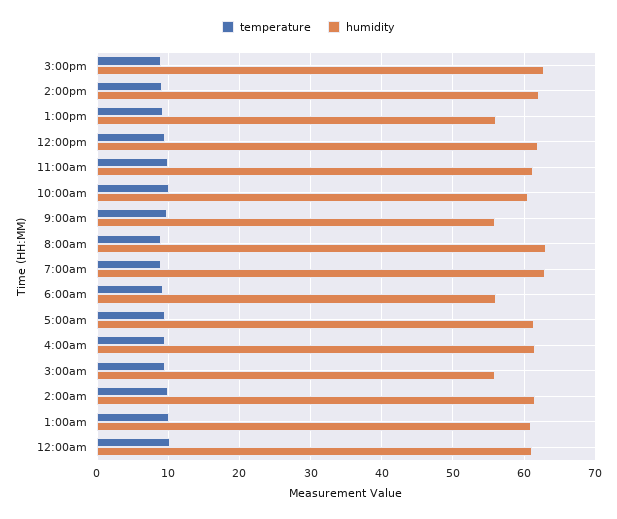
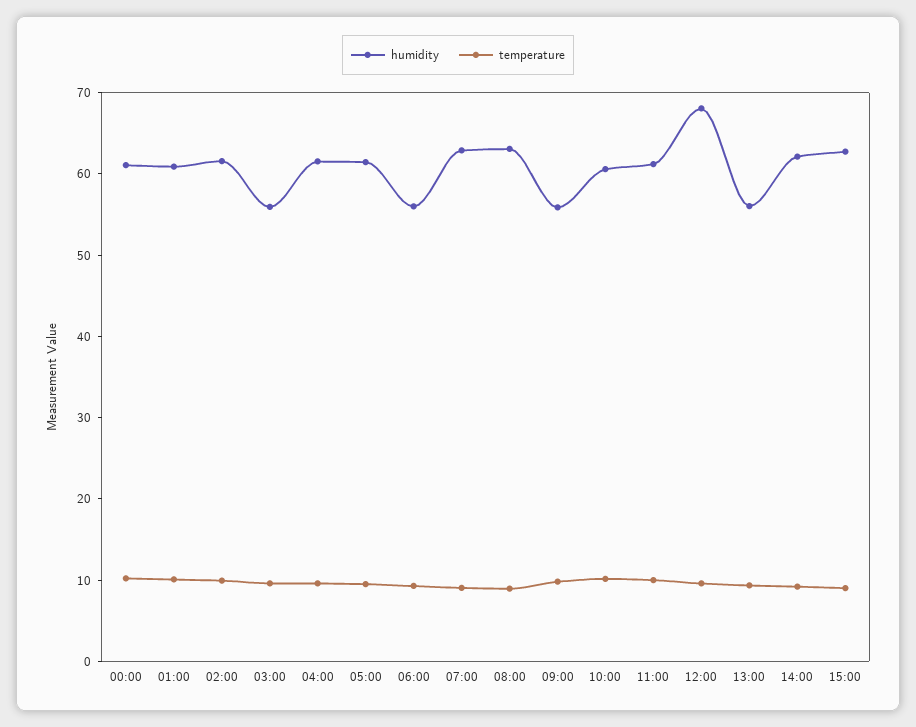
  {
    "temperature": {
      "3:00pm": 9,
      "2:00pm": 9,
      "1:00pm": 9,
      "12:00pm": 10,
      "11:00am": 10,
      "10:00am": 10,
      "9:00am": 10,
      "8:00am": 9,
      "7:00am": 9,
      "6:00am": 9,
      "5:00am": 10,
      "4:00am": 10,
      "3:00am": 10,
      "2:00am": 10,
      "1:00am": 10,
      "12:00am": 10
    },
    "humidity": {
      "3:00pm": 63,
      "2:00pm": 62,
      "1:00pm": 56,
-     "12:00pm": 62,
+     "12:00pm": 68,
      "11:00am": 61,
      "10:00am": 61,
      "9:00am": 56,
      "8:00am": 63,
      "7:00am": 63,
      "6:00am": 56,
      "5:00am": 61,
      "4:00am": 62,
      "3:00am": 56,
      "2:00am": 62,
      "1:00am": 61,
      "12:00am": 61
    }
  }

